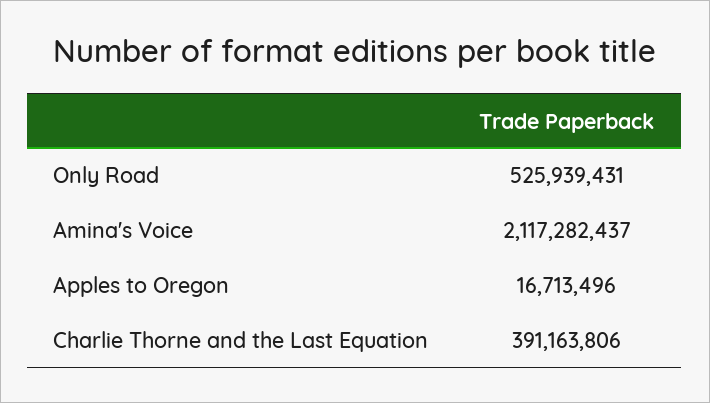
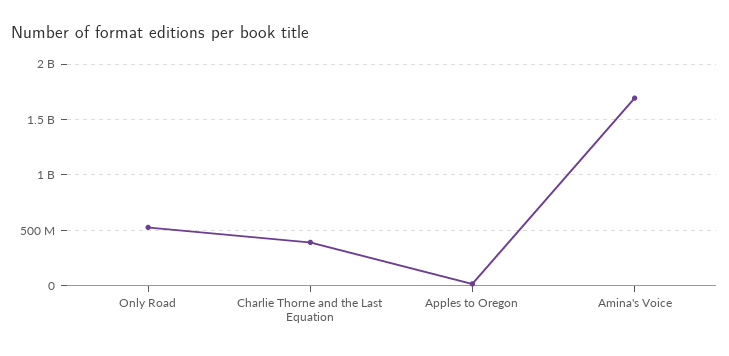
  {
    "Only Road": 525939431,
-   "Amina's Voice": 2117282437,
+   "Amina's Voice": 1700000000,
    "Apples to Oregon": 16713496,
    "Charlie Thorne and the Last Equation": 391163806
  }

